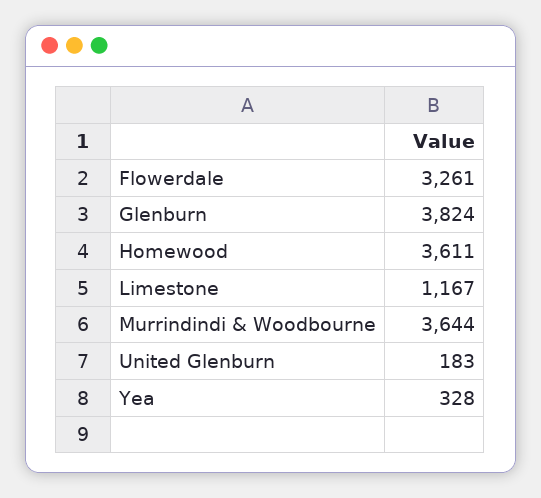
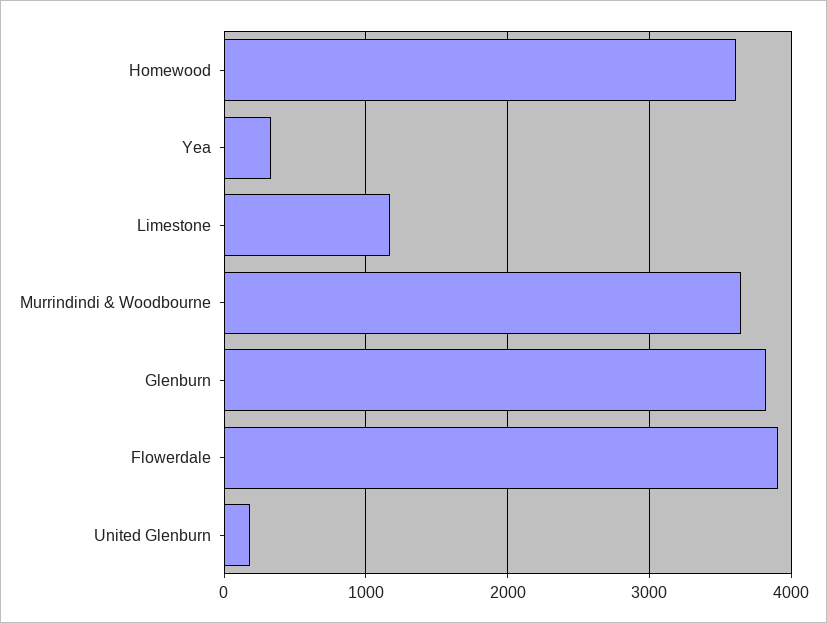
  {
-   "Flowerdale": 3261,
+   "Flowerdale": 3900,
    "Glenburn": 3824,
    "Homewood": 3611,
    "Limestone": 1167,
    "Murrindindi & Woodbourne": 3644,
    "United Glenburn": 183,
    "Yea": 328
  }

